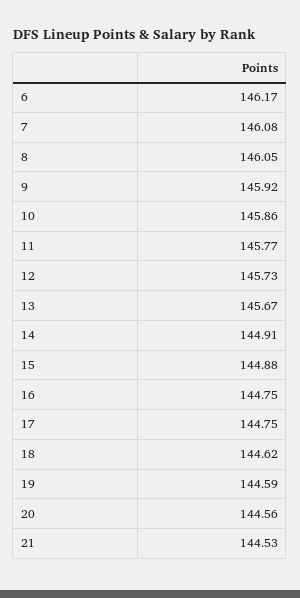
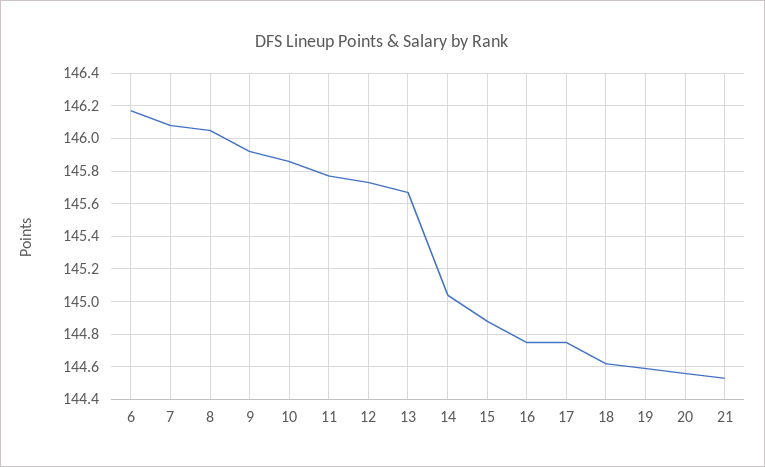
  {
    "6": 146.17,
    "7": 146.08,
    "8": 146.05,
    "9": 145.92,
    "10": 145.86,
    "11": 145.77,
    "12": 145.73,
    "13": 145.67,
-   "14": 144.91,
+   "14": 145.05,
    "15": 144.88,
    "16": 144.75,
    "17": 144.75,
    "18": 144.62,
    "19": 144.59,
    "20": 144.56,
    "21": 144.53
  }

